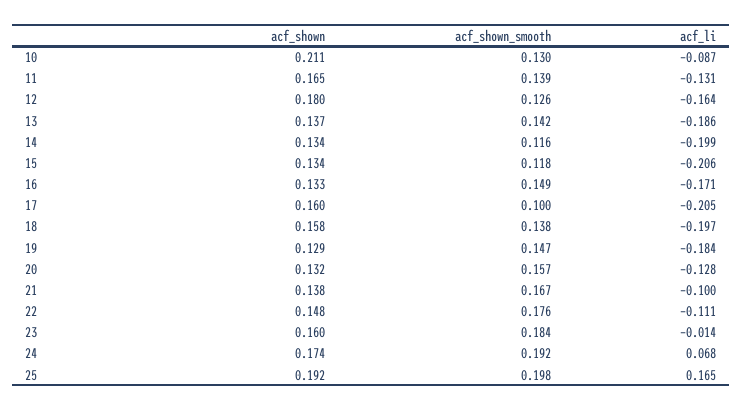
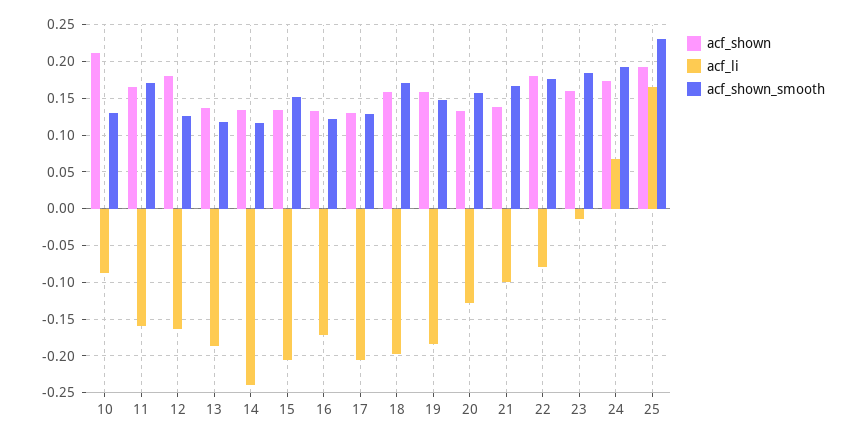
  {
    "acf_shown": {
      "10": 0.211,
      "11": 0.165,
      "12": 0.18,
      "13": 0.137,
      "14": 0.134,
      "15": 0.134,
      "16": 0.133,
-     "17": 0.16,
+     "17": 0.13,
      "18": 0.158,
-     "19": 0.129,
+     "19": 0.16,
      "20": 0.132,
      "21": 0.138,
-     "22": 0.148,
+     "22": 0.18,
      "23": 0.16,
      "24": 0.174,
      "25": 0.192
    },
    "acf_shown_smooth": {
      "10": 0.13,
-     "11": 0.139,
+     "11": 0.17,
      "12": 0.126,
-     "13": 0.142,
+     "13": 0.12,
      "14": 0.116,
-     "15": 0.118,
+     "15": 0.15,
-     "16": 0.149,
+     "16": 0.12,
-     "17": 0.1,
+     "17": 0.13,
-     "18": 0.138,
+     "18": 0.17,
      "19": 0.147,
      "20": 0.157,
      "21": 0.167,
      "22": 0.176,
      "23": 0.184,
      "24": 0.192,
-     "25": 0.198
+     "25": 0.23
    },
    "acf_li": {
      "10": -0.087,
-     "11": -0.131,
+     "11": -0.16,
      "12": -0.164,
      "13": -0.186,
-     "14": -0.199,
+     "14": -0.24,
      "15": -0.206,
      "16": -0.171,
      "17": -0.205,
      "18": -0.197,
      "19": -0.184,
      "20": -0.128,
      "21": -0.1,
-     "22": -0.111,
+     "22": -0.08,
      "23": -0.014,
      "24": 0.068,
      "25": 0.165
    }
  }

